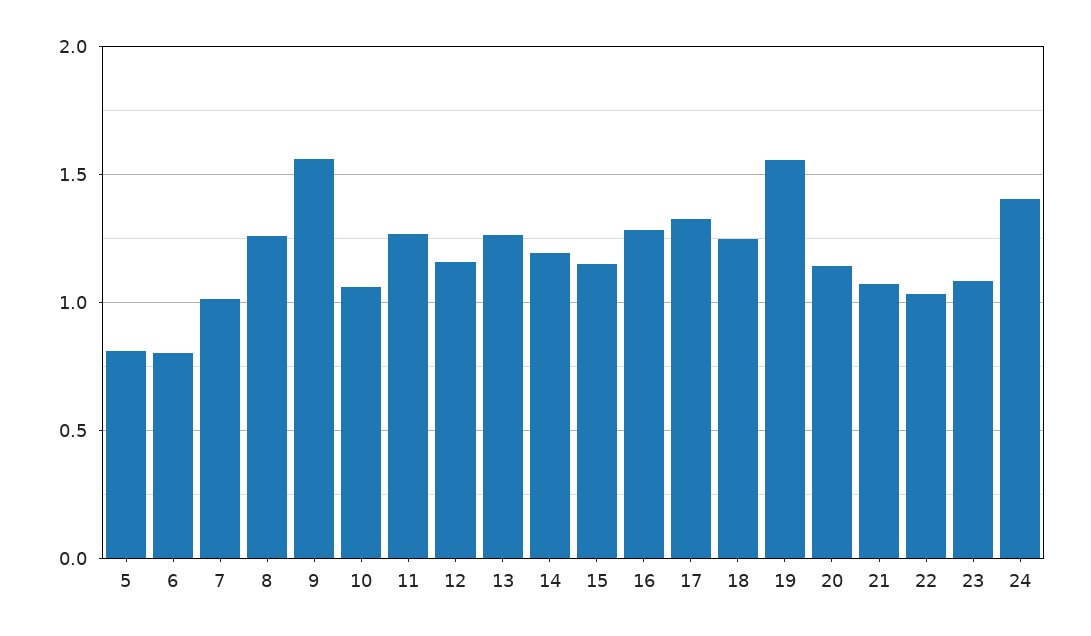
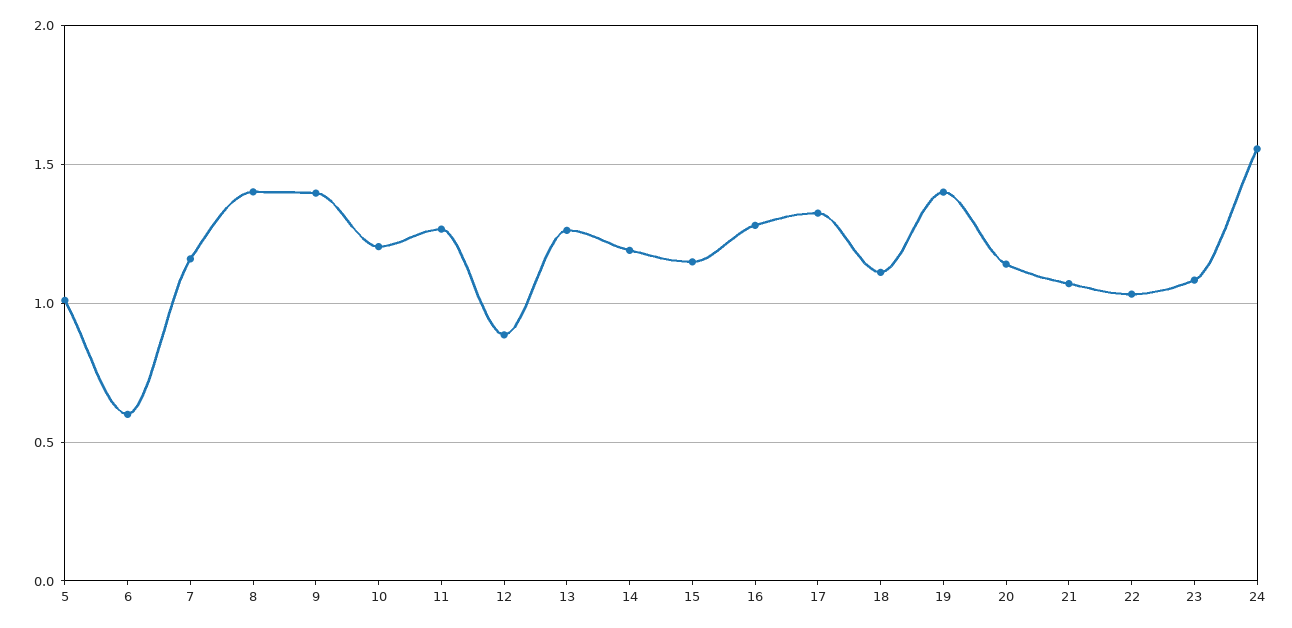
  {
-   "5": 0.8,
+   "5": 1,
-   "6": 0.8,
+   "6": 0.6,
-   "7": 1,
+   "7": 1.15,
-   "8": 1.25,
+   "8": 1.4,
-   "9": 1.55,
+   "9": 1.4,
-   "10": 1.05,
+   "10": 1.2,
    "11": 1.25,
-   "12": 1.15,
+   "12": 0.9,
    "13": 1.25,
    "14": 1.2,
    "15": 1.15,
    "16": 1.3,
    "17": 1.3,
-   "18": 1.25,
+   "18": 1.1,
-   "19": 1.55,
+   "19": 1.4,
    "20": 1.15,
    "21": 1.05,
    "22": 1.05,
    "23": 1.1,
-   "24": 1.4
+   "24": 1.55
  }

